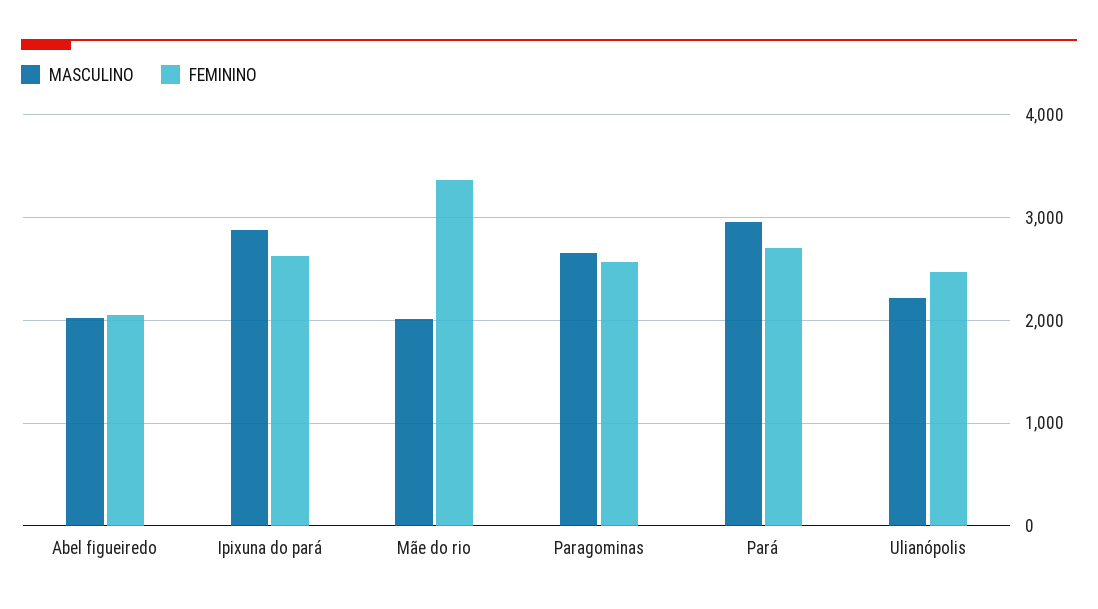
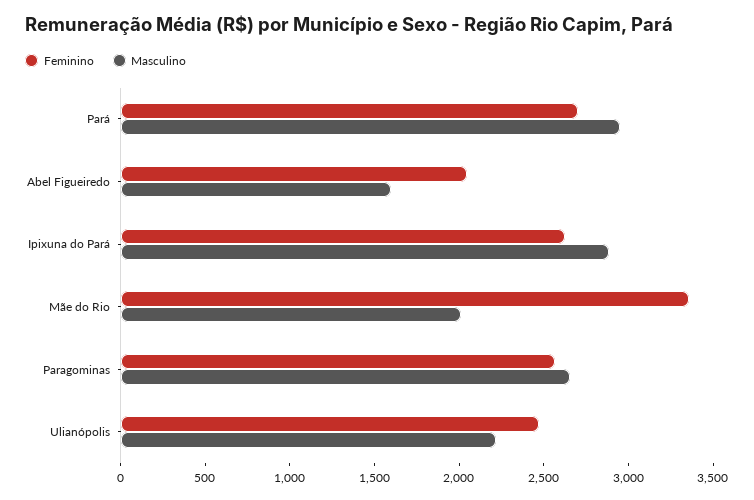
  {
    "MASCULINO": {
-     "Abel figueiredo": 2000,
+     "Abel figueiredo": 1600,
      "Ipixuna do pará": 2900,
      "Mãe do rio": 2000,
      "Paragominas": 2700,
      "Pará": 3000,
      "Ulianópolis": 2200
    },
    "FEMININO": {
      "Abel figueiredo": 2000,
      "Ipixuna do pará": 2600,
      "Mãe do rio": 3400,
      "Paragominas": 2600,
      "Pará": 2700,
      "Ulianópolis": 2500
    }
  }

